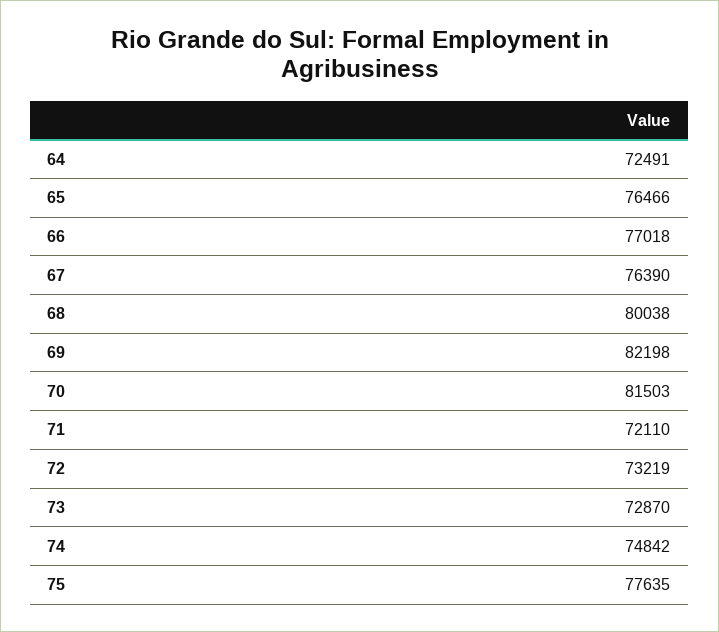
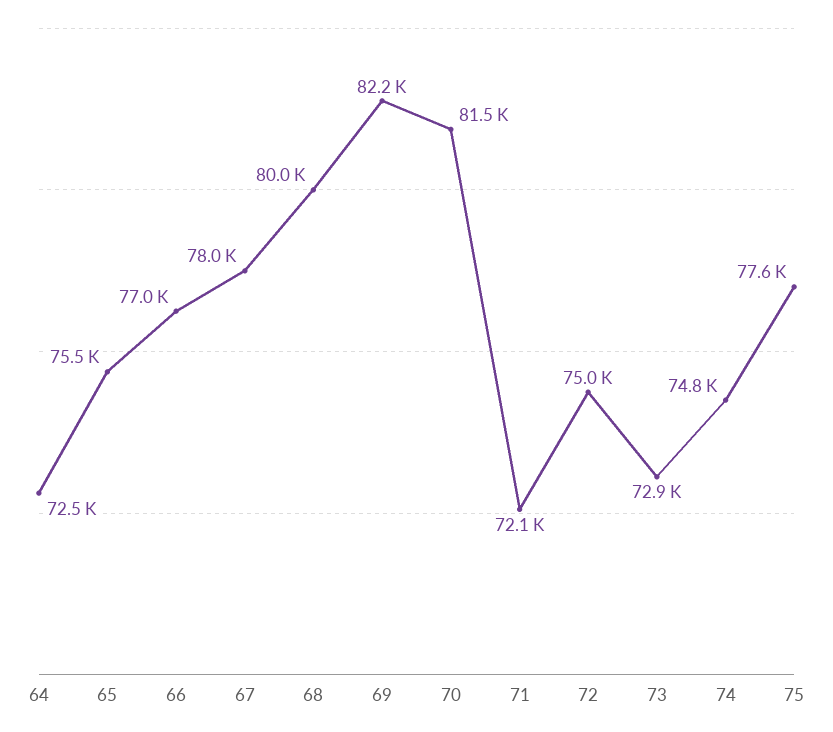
  {
    "64": 72491,
-   "65": 76466,
+   "65": 75500,
    "66": 77018,
-   "67": 76390,
+   "67": 78000,
    "68": 80038,
    "69": 82198,
    "70": 81503,
    "71": 72110,
-   "72": 73219,
+   "72": 75000,
    "73": 72870,
    "74": 74842,
    "75": 77635
  }

